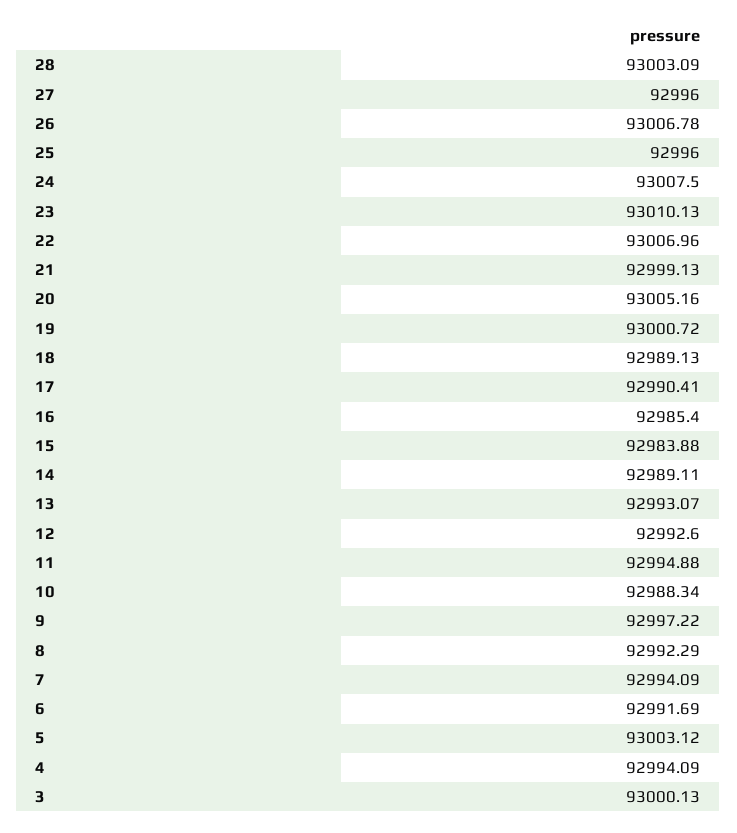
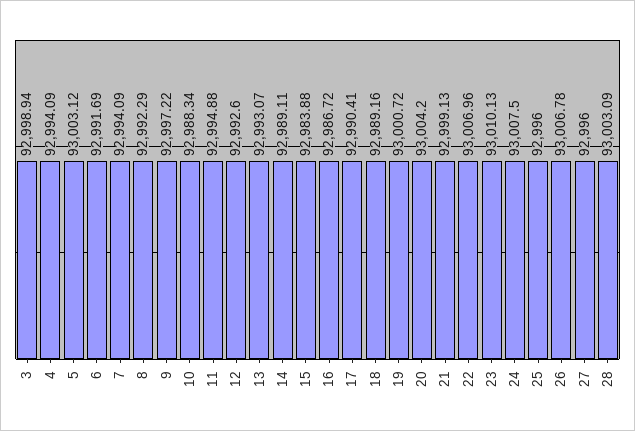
  {
    "28": 93003.09,
    "27": 92996,
    "26": 93006.78,
    "25": 92996,
    "24": 93007.5,
    "23": 93010.13,
    "22": 93006.96,
    "21": 92999.13,
-   "20": 93005.16,
+   "20": 93004.2,
    "19": 93000.72,
-   "18": 92989.13,
+   "18": 92989.16,
    "17": 92990.41,
-   "16": 92985.4,
+   "16": 92986.72,
    "15": 92983.88,
    "14": 92989.11,
    "13": 92993.07,
    "12": 92992.6,
    "11": 92994.88,
    "10": 92988.34,
    "9": 92997.22,
    "8": 92992.29,
    "7": 92994.09,
    "6": 92991.69,
    "5": 93003.12,
    "4": 92994.09,
-   "3": 93000.13
+   "3": 92998.94
  }

